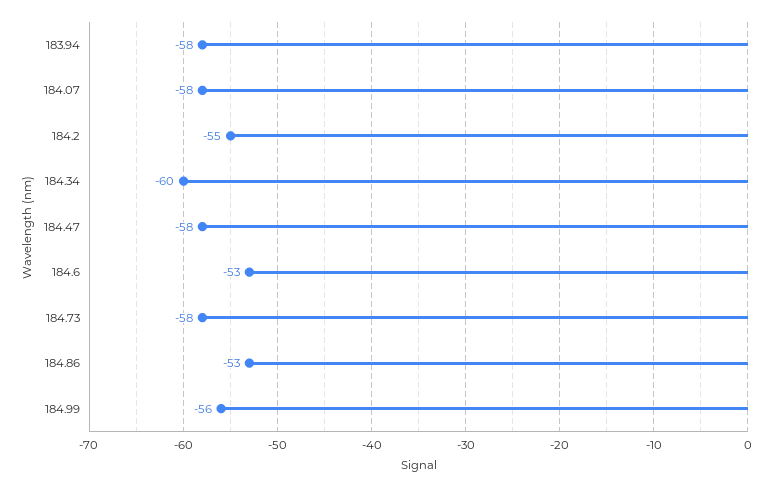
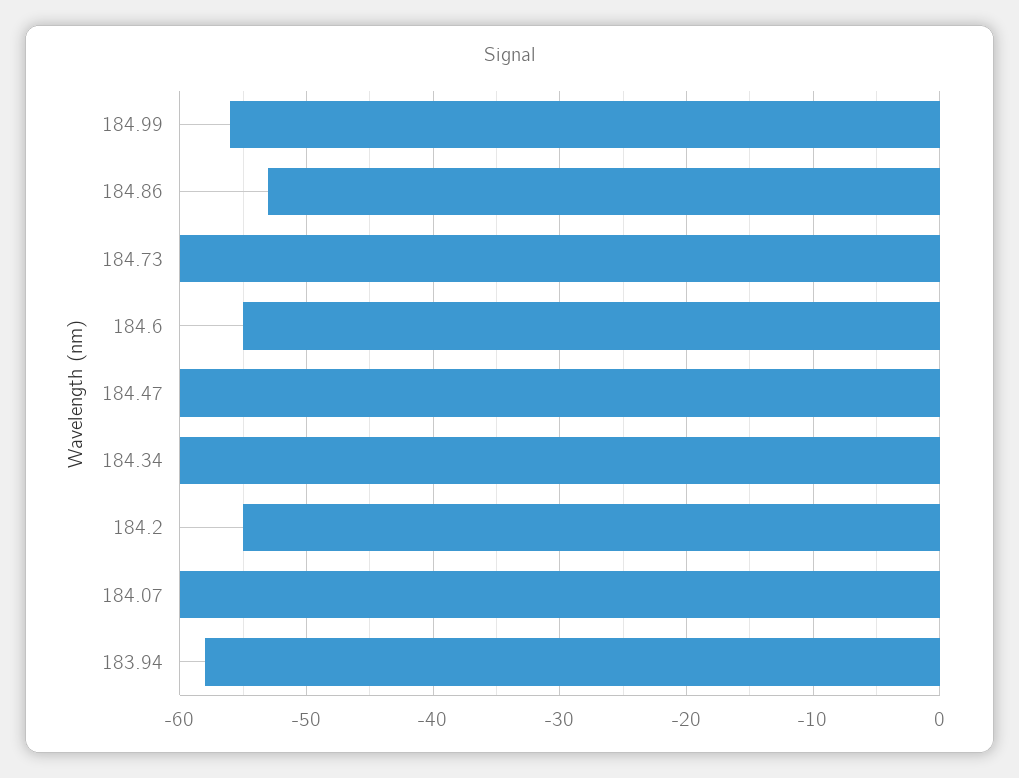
  {
    "183.94": -58,
-   "184.07": -58,
+   "184.07": -60,
    "184.2": -55,
    "184.34": -60,
-   "184.47": -58,
+   "184.47": -60,
-   "184.6": -53,
+   "184.6": -55,
-   "184.73": -58,
+   "184.73": -60,
    "184.86": -53,
    "184.99": -56
  }

